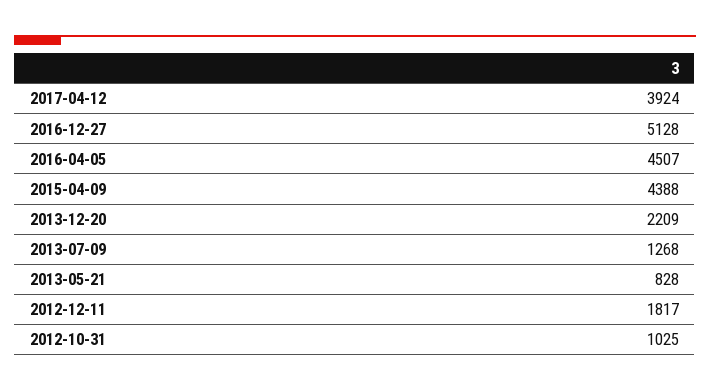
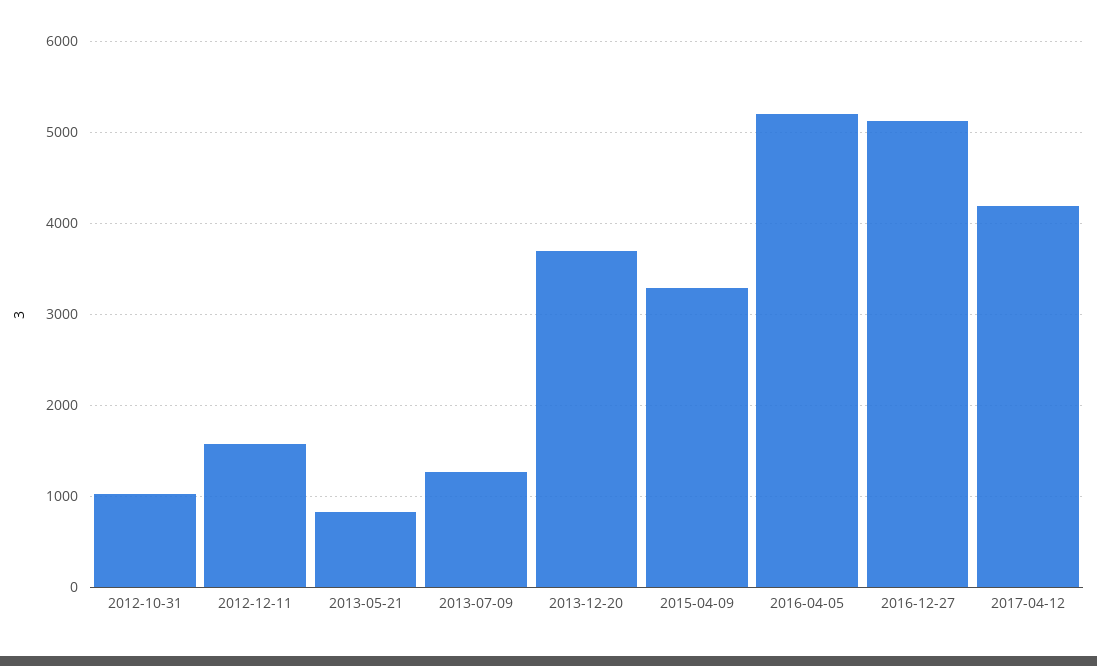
  {
-   "2017-04-12": 3924,
+   "2017-04-12": 4200,
    "2016-12-27": 5128,
-   "2016-04-05": 4507,
+   "2016-04-05": 5200,
-   "2015-04-09": 4388,
+   "2015-04-09": 3300,
-   "2013-12-20": 2209,
+   "2013-12-20": 3700,
    "2013-07-09": 1268,
    "2013-05-21": 828,
-   "2012-12-11": 1817,
+   "2012-12-11": 1600,
    "2012-10-31": 1025
  }

